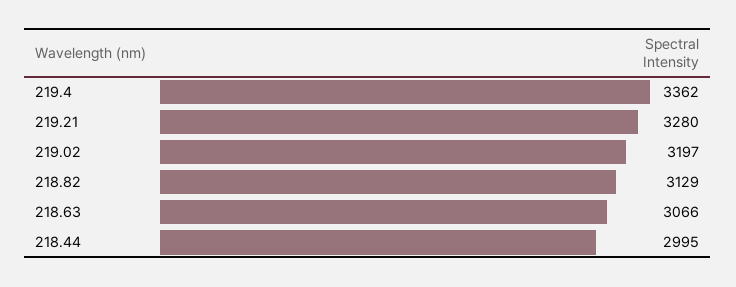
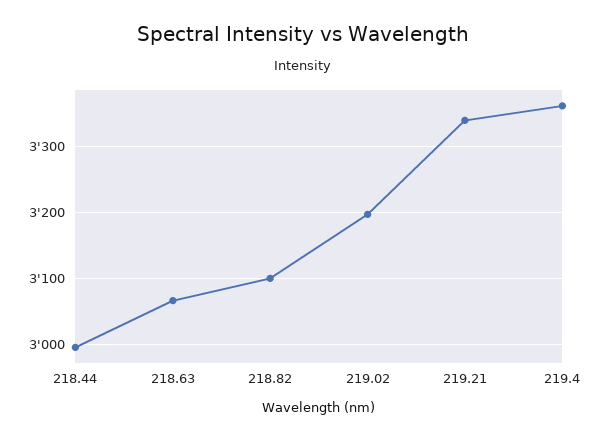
  {
    "219.4": 3362,
-   "219.21": 3280,
+   "219.21": 3340,
    "219.02": 3197,
-   "218.82": 3129,
+   "218.82": 3100,
    "218.63": 3066,
    "218.44": 2995
  }

